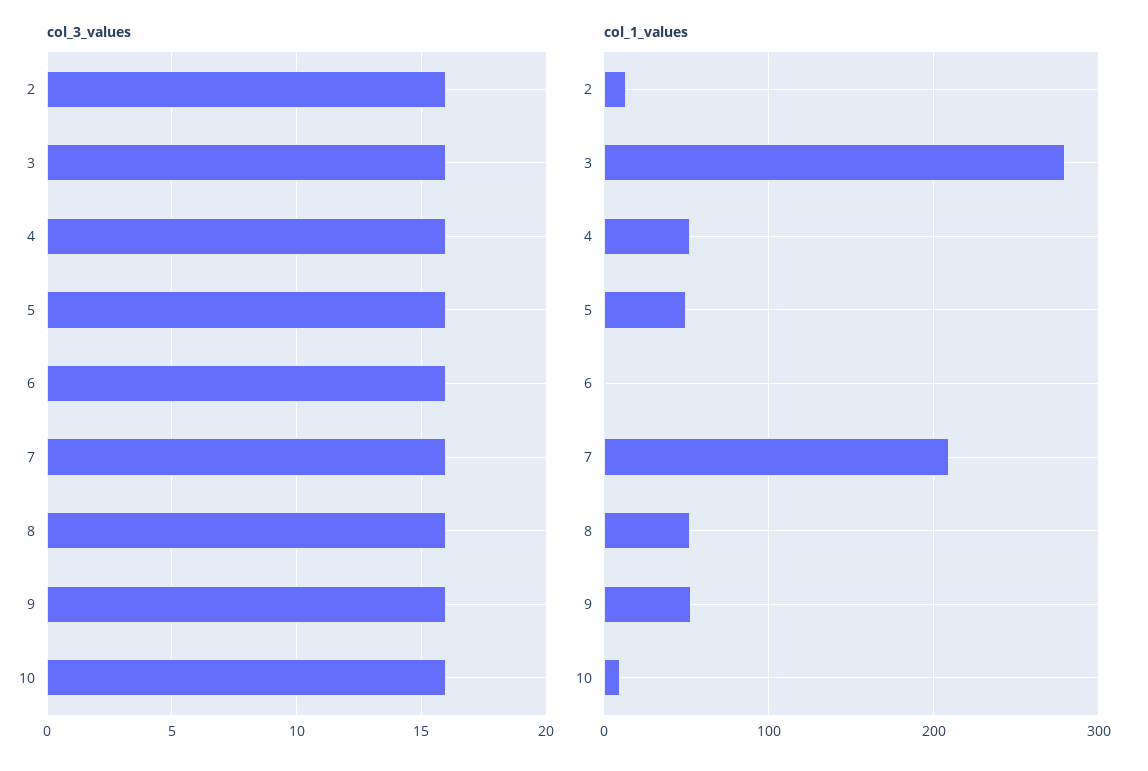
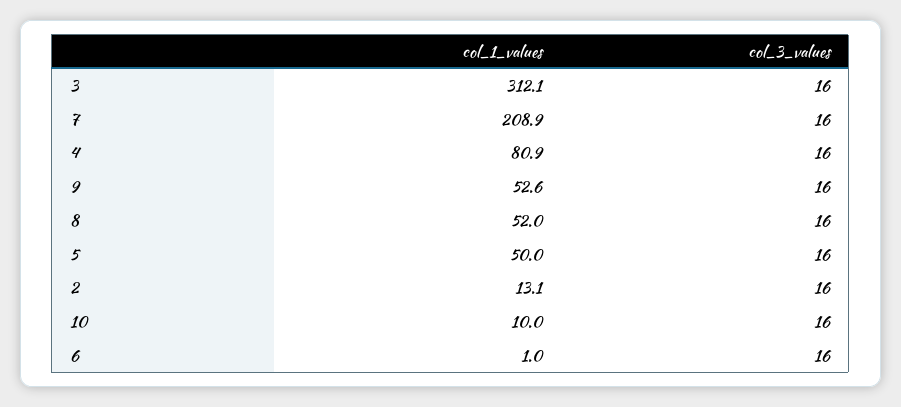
  {
    "col_3_values": {
      "2": 16,
      "3": 16,
      "4": 16,
      "5": 16,
      "6": 16,
      "7": 16,
      "8": 16,
      "9": 16,
      "10": 16
    },
    "col_1_values": {
      "2": 13.1,
-     "3": 280,
+     "3": 312.1,
-     "4": 50,
+     "4": 80.9,
      "5": 50,
      "6": 1,
      "7": 208.9,
      "8": 52,
      "9": 52.6,
      "10": 10
    }
  }

